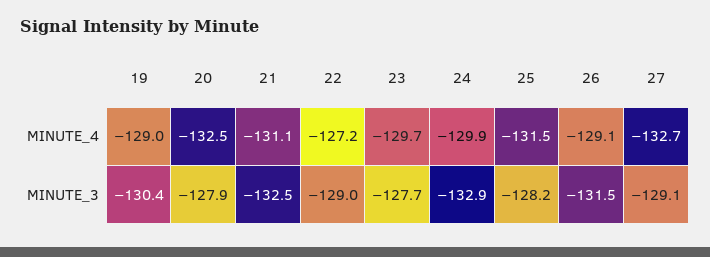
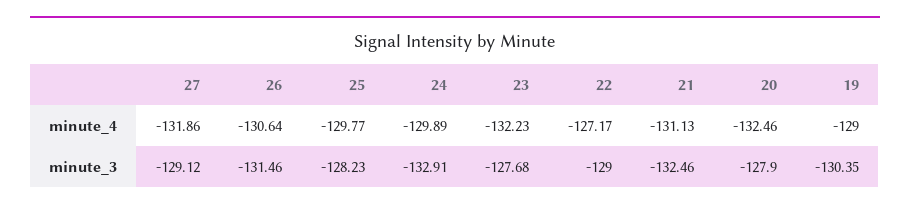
  {
    "19": {
      "MINUTE_4": -129,
      "MINUTE_3": -130.35
    },
    "20": {
      "MINUTE_4": -132.46,
      "MINUTE_3": -127.9
    },
    "21": {
      "MINUTE_4": -131.13,
      "MINUTE_3": -132.46
    },
    "22": {
      "MINUTE_4": -127.17,
      "MINUTE_3": -129
    },
    "23": {
-     "MINUTE_4": -129.7,
+     "MINUTE_4": -132.23,
      "MINUTE_3": -127.68
    },
    "24": {
      "MINUTE_4": -129.89,
      "MINUTE_3": -132.91
    },
    "25": {
-     "MINUTE_4": -131.5,
+     "MINUTE_4": -129.77,
      "MINUTE_3": -128.23
    },
    "26": {
-     "MINUTE_4": -129.1,
+     "MINUTE_4": -130.64,
      "MINUTE_3": -131.46
    },
    "27": {
-     "MINUTE_4": -132.7,
+     "MINUTE_4": -131.86,
      "MINUTE_3": -129.12
    }
  }

